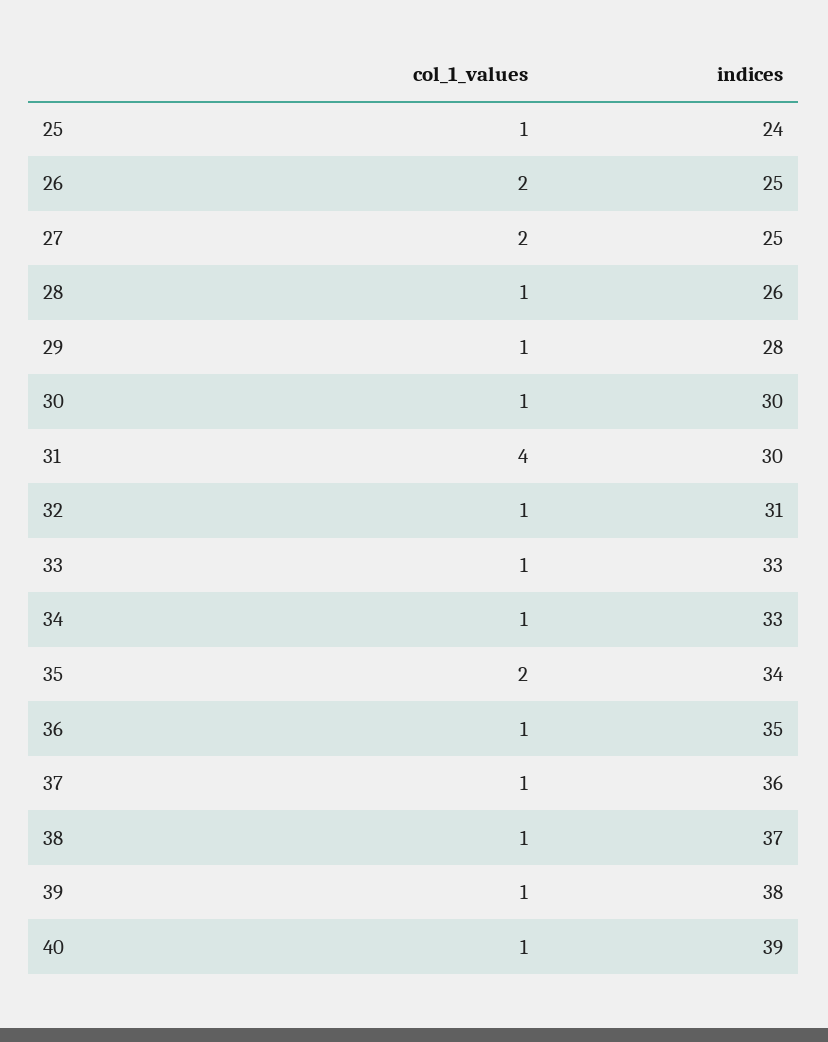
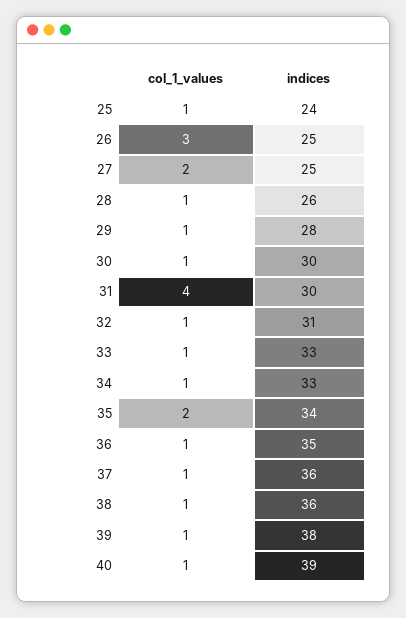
  {
    "col_1_values": {
      "25": 1,
-     "26": 2,
+     "26": 3,
      "27": 2,
      "28": 1,
      "29": 1,
      "30": 1,
      "31": 4,
      "32": 1,
      "33": 1,
      "34": 1,
      "35": 2,
      "36": 1,
      "37": 1,
      "38": 1,
      "39": 1,
      "40": 1
    },
    "indices": {
      "25": 24,
      "26": 25,
      "27": 25,
      "28": 26,
      "29": 28,
      "30": 30,
      "31": 30,
      "32": 31,
      "33": 33,
      "34": 33,
      "35": 34,
      "36": 35,
      "37": 36,
-     "38": 37,
+     "38": 36,
      "39": 38,
      "40": 39
    }
  }

